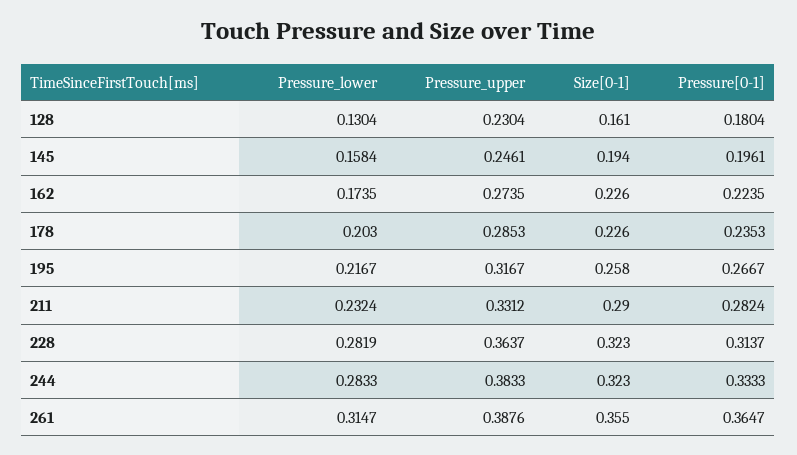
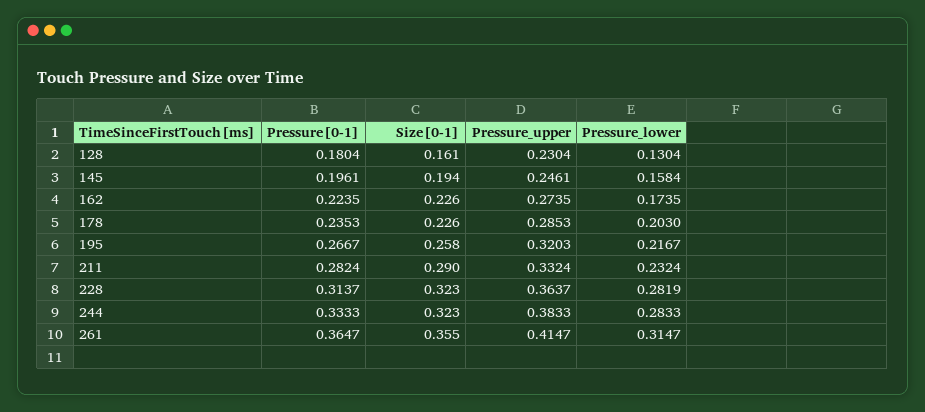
  {
    "Pressure_lower": {
      "128": 0.1304,
      "145": 0.1584,
      "162": 0.1735,
      "178": 0.203,
      "195": 0.2167,
      "211": 0.2324,
      "228": 0.2819,
      "244": 0.2833,
      "261": 0.3147
    },
    "Pressure_upper": {
      "128": 0.2304,
      "145": 0.2461,
      "162": 0.2735,
      "178": 0.2853,
-     "195": 0.3167,
+     "195": 0.3203,
-     "211": 0.3312,
+     "211": 0.3324,
      "228": 0.3637,
      "244": 0.3833,
-     "261": 0.3876
+     "261": 0.4147
    },
    "Size[0-1]": {
      "128": 0.161,
      "145": 0.194,
      "162": 0.226,
      "178": 0.226,
      "195": 0.258,
      "211": 0.29,
      "228": 0.323,
      "244": 0.323,
      "261": 0.355
    },
    "Pressure[0-1]": {
      "128": 0.1804,
      "145": 0.1961,
      "162": 0.2235,
      "178": 0.2353,
      "195": 0.2667,
      "211": 0.2824,
      "228": 0.3137,
      "244": 0.3333,
      "261": 0.3647
    }
  }

